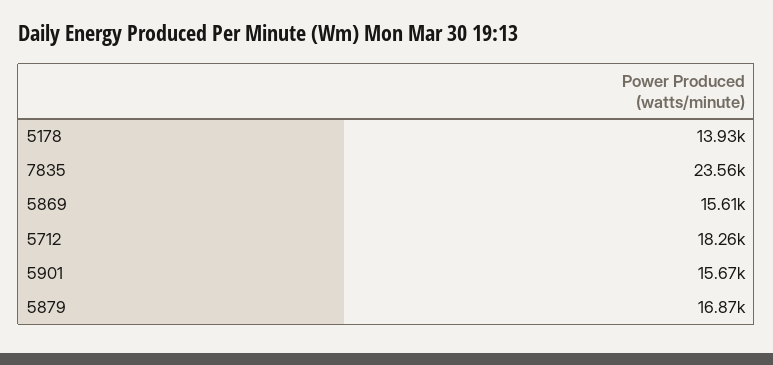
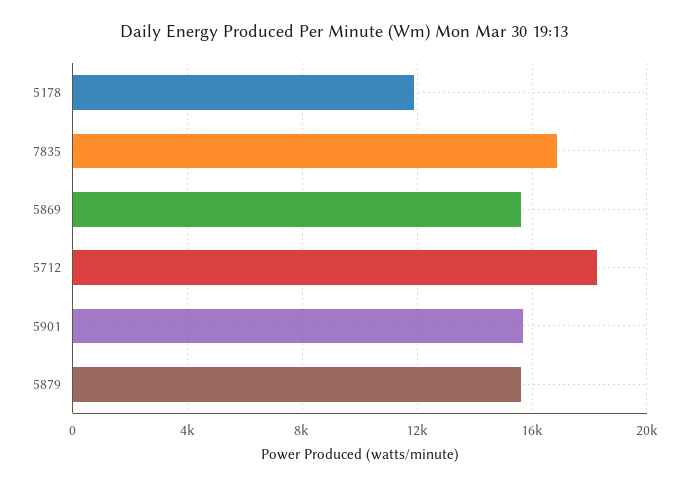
  {
-   "5178": 13930,
+   "5178": 12000,
-   "7835": 23560,
+   "7835": 17000,
    "5869": 15610,
    "5712": 18260,
    "5901": 15670,
-   "5879": 16870
+   "5879": 15500
  }

